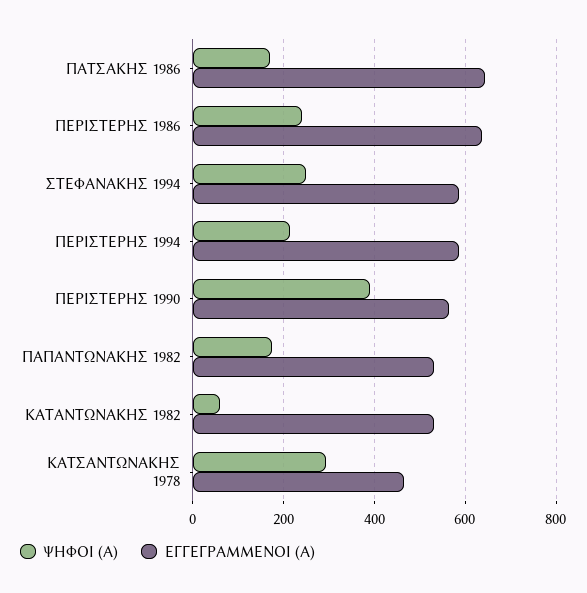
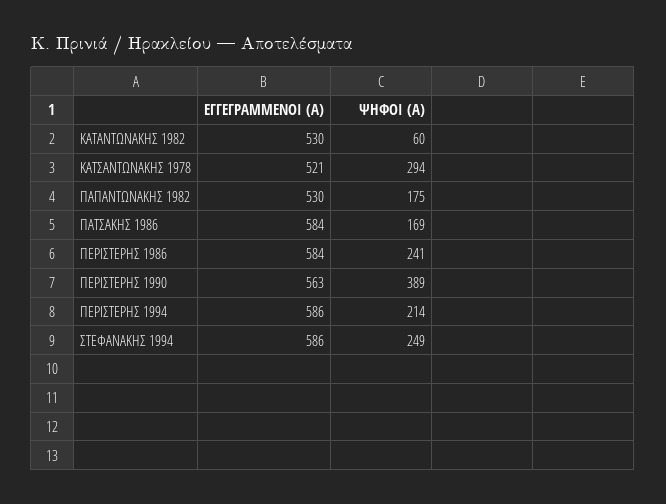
  {
    "ΨΗΦΟΙ (Α)": {
      "ΠΑΤΣΑΚΗΣ 1986": 169,
      "ΠΕΡΙΣΤΕΡΗΣ 1986": 241,
      "ΣΤΕΦΑΝΑΚΗΣ 1994": 249,
      "ΠΕΡΙΣΤΕΡΗΣ 1994": 214,
      "ΠΕΡΙΣΤΕΡΗΣ 1990": 389,
      "ΠΑΠΑΝΤΩΝΑΚΗΣ 1982": 175,
      "ΚΑΤΑΝΤΩΝΑΚΗΣ 1982": 60,
      "ΚΑΤΣΑΝΤΩΝΑΚΗΣ 1978": 294
    },
    "ΕΓΓΕΓΡΑΜΜΕΝΟΙ (Α)": {
-     "ΠΑΤΣΑΚΗΣ 1986": 640,
+     "ΠΑΤΣΑΚΗΣ 1986": 584,
-     "ΠΕΡΙΣΤΕΡΗΣ 1986": 640,
+     "ΠΕΡΙΣΤΕΡΗΣ 1986": 584,
      "ΣΤΕΦΑΝΑΚΗΣ 1994": 586,
      "ΠΕΡΙΣΤΕΡΗΣ 1994": 586,
      "ΠΕΡΙΣΤΕΡΗΣ 1990": 563,
      "ΠΑΠΑΝΤΩΝΑΚΗΣ 1982": 530,
      "ΚΑΤΑΝΤΩΝΑΚΗΣ 1982": 530,
-     "ΚΑΤΣΑΝΤΩΝΑΚΗΣ 1978": 460
+     "ΚΑΤΣΑΝΤΩΝΑΚΗΣ 1978": 521
    }
  }

